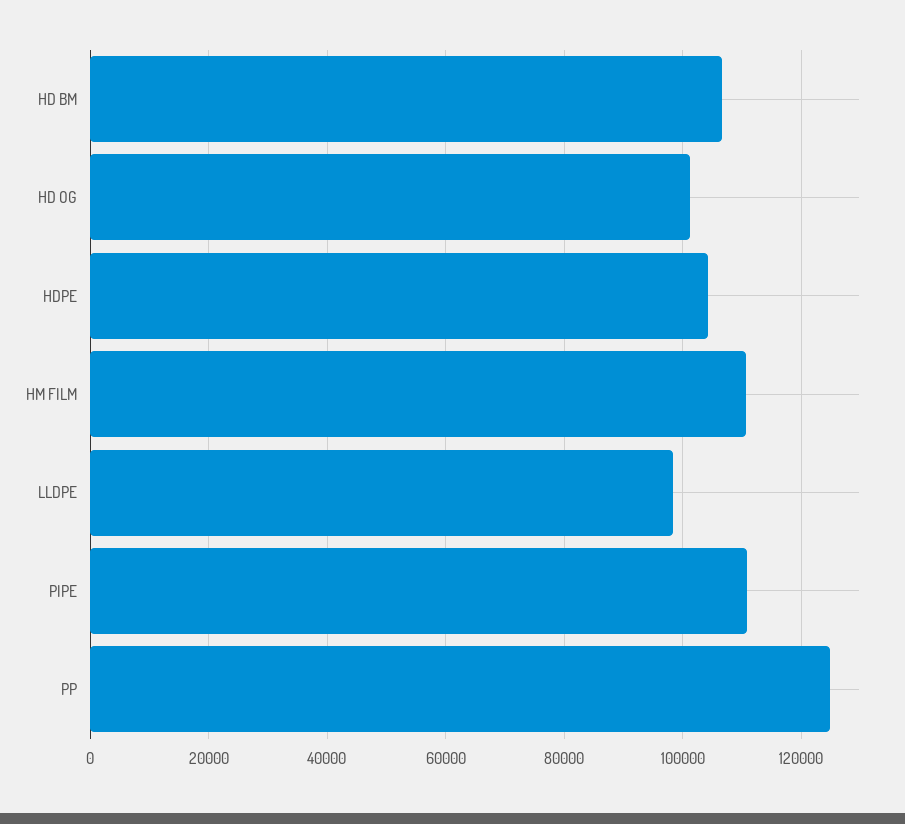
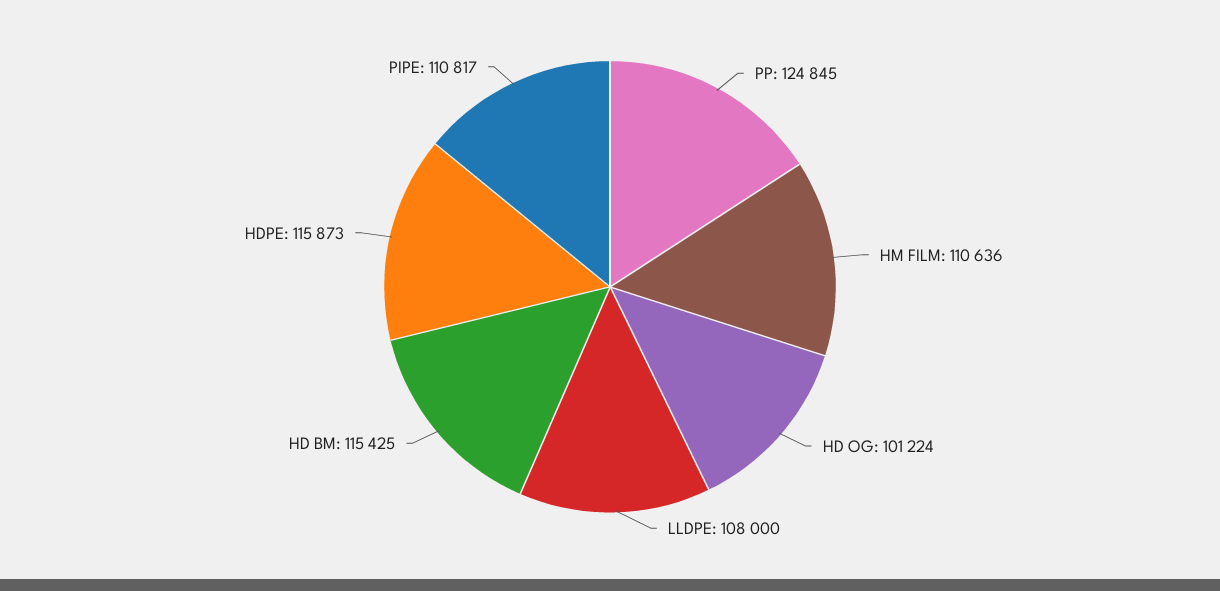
  {
-   "HD BM": 106000,
+   "HD BM": 115425,
    "HD OG": 101224,
-   "HDPE": 104000,
+   "HDPE": 115873,
    "HM FILM": 110636,
-   "LLDPE": 98000,
+   "LLDPE": 108000,
    "PIPE": 110817,
    "PP": 124845
  }

